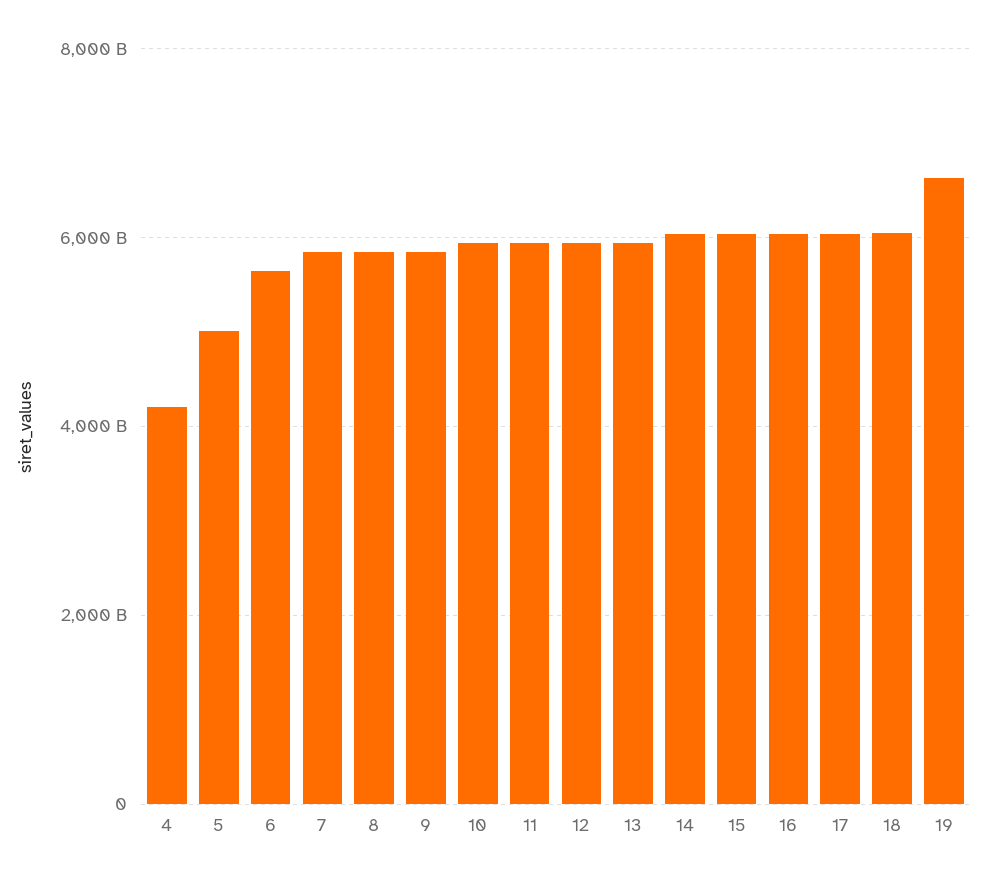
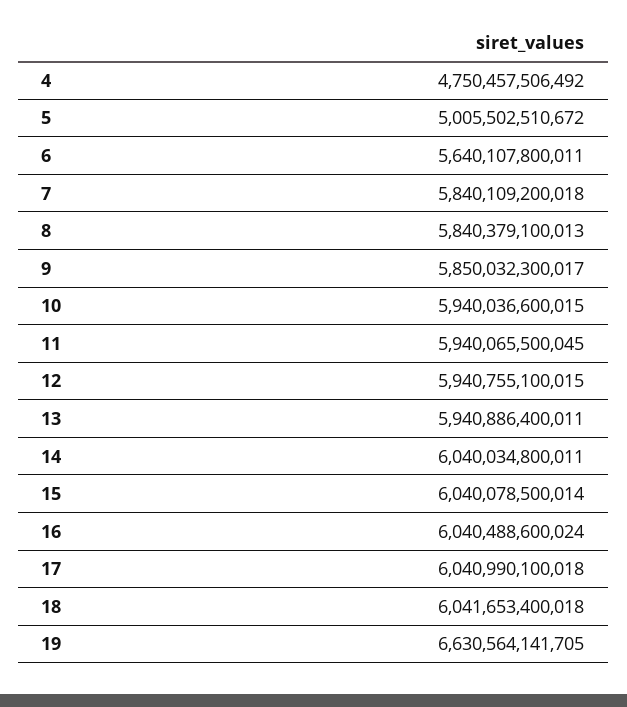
  {
-   "4": 4200000000000,
+   "4": 4750457506492,
    "5": 5005502510672,
    "6": 5640107800011,
    "7": 5840109200018,
    "8": 5840379100013,
    "9": 5850032300017,
    "10": 5940036600015,
    "11": 5940065500045,
    "12": 5940755100015,
    "13": 5940886400011,
    "14": 6040034800011,
    "15": 6040078500014,
    "16": 6040488600024,
    "17": 6040990100018,
    "18": 6041653400018,
    "19": 6630564141705
  }

